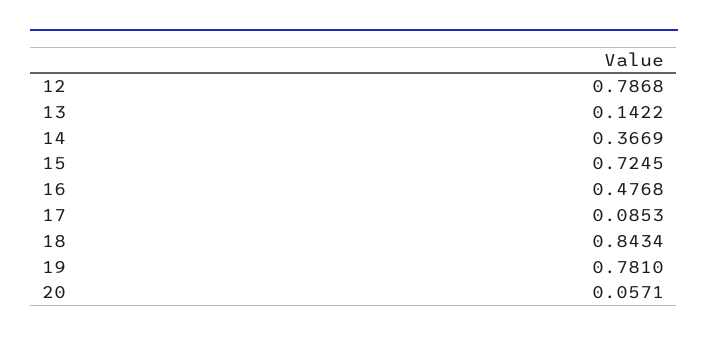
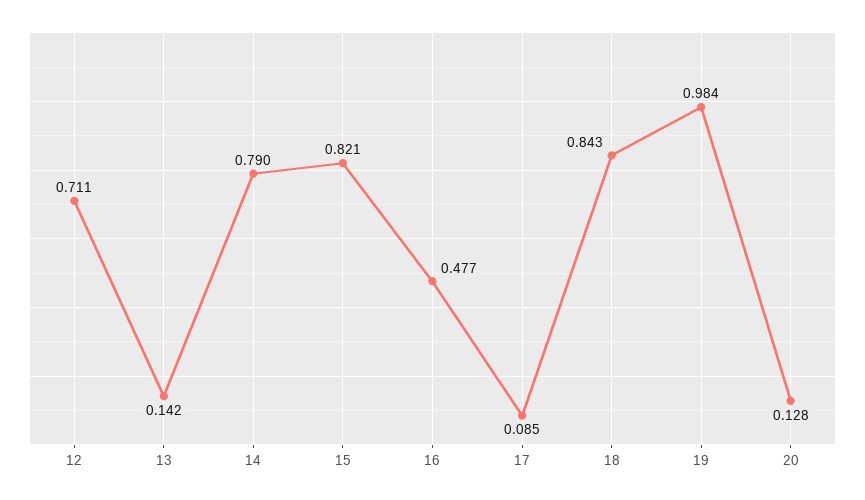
  {
-   "12": 0.7868,
+   "12": 0.711,
    "13": 0.1422,
-   "14": 0.3669,
+   "14": 0.79,
-   "15": 0.7245,
+   "15": 0.821,
    "16": 0.4768,
    "17": 0.0853,
    "18": 0.8434,
-   "19": 0.781,
+   "19": 0.984,
-   "20": 0.0571
+   "20": 0.128
  }

